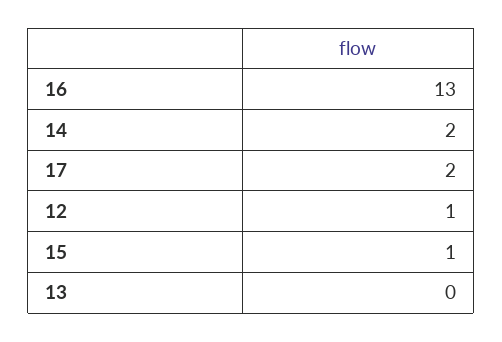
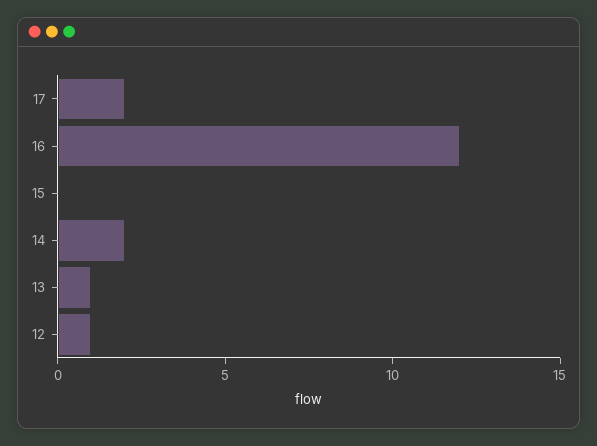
  {
-   "16": 13,
+   "16": 12,
    "14": 2,
    "17": 2,
    "12": 1,
-   "15": 1,
+   "15": 0,
-   "13": 0
+   "13": 1
  }

